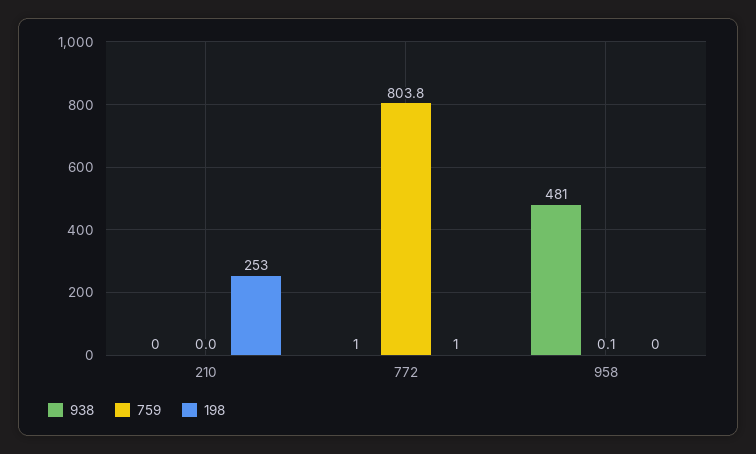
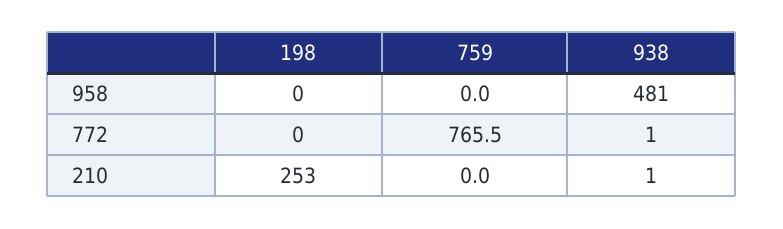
  {
    "938": {
-     "210": 0,
+     "210": 1,
      "772": 1,
      "958": 481
    },
    "759": {
      "210": 0,
-     "772": 803.8,
+     "772": 765.5,
-     "958": 0.1
+     "958": 0
    },
    "198": {
      "210": 253,
-     "772": 1,
+     "772": 0,
      "958": 0
    }
  }

